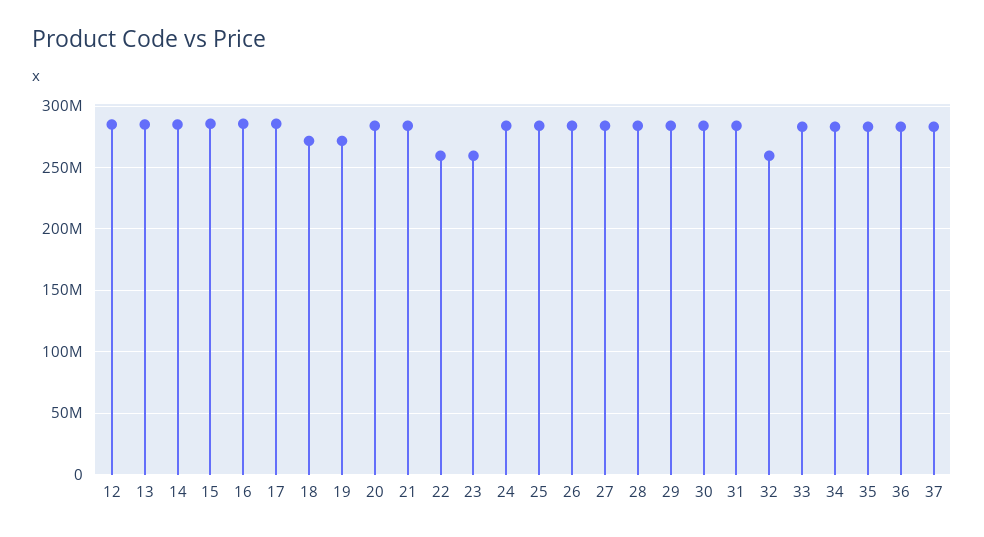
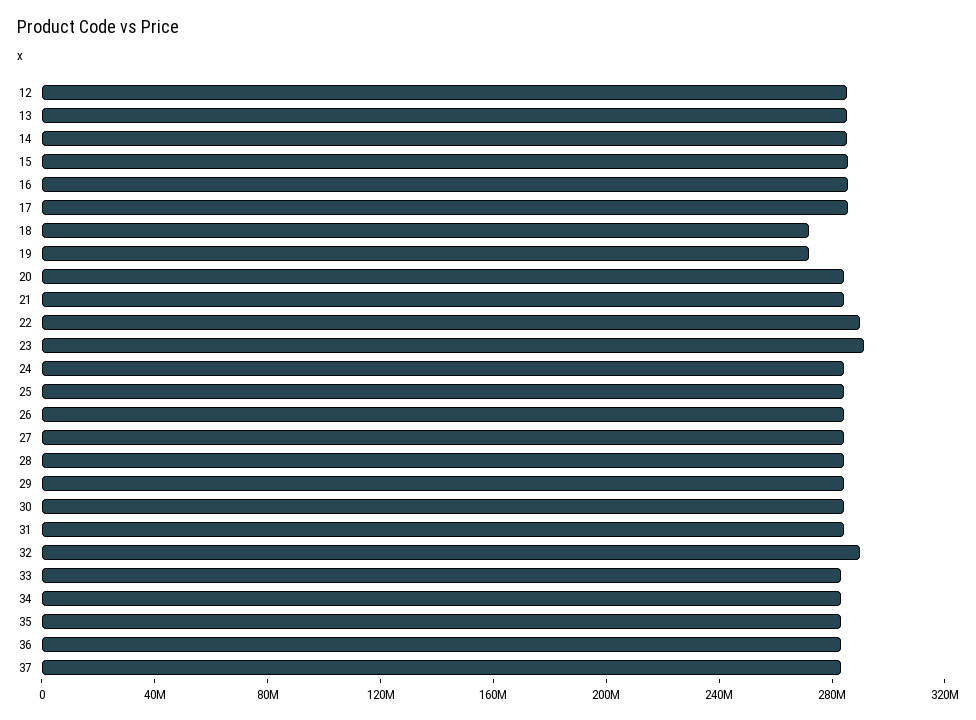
  {
    "12": 285000000,
    "13": 285000000,
    "14": 285000000,
    "15": 285000000,
    "16": 285000000,
    "17": 285000000,
    "18": 270000000,
    "19": 270000000,
    "20": 285000000,
    "21": 285000000,
-   "22": 260000000,
+   "22": 290000000,
-   "23": 260000000,
+   "23": 290000000,
    "24": 285000000,
    "25": 285000000,
    "26": 285000000,
    "27": 285000000,
    "28": 285000000,
    "29": 285000000,
    "30": 285000000,
    "31": 285000000,
-   "32": 260000000,
+   "32": 290000000,
    "33": 285000000,
    "34": 285000000,
    "35": 285000000,
    "36": 285000000,
    "37": 285000000
  }

